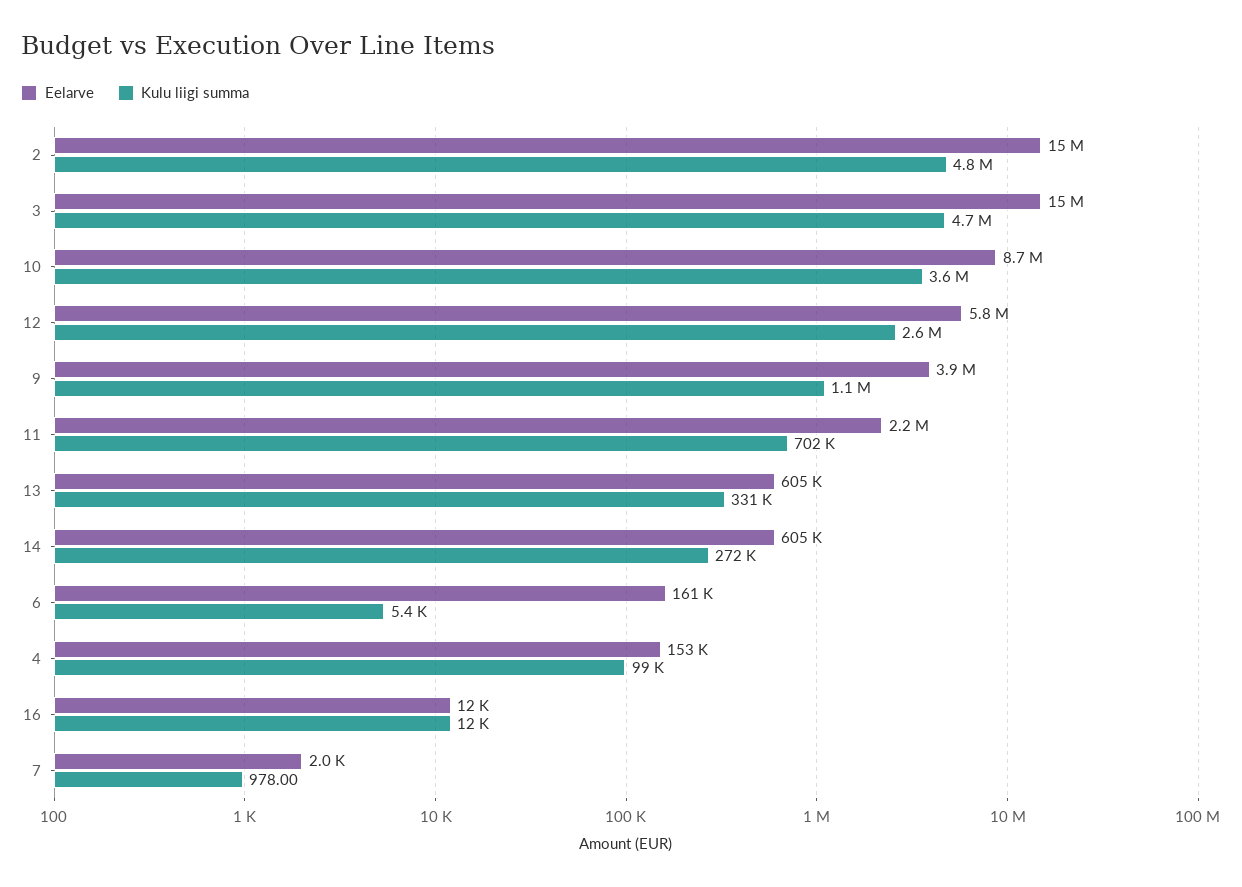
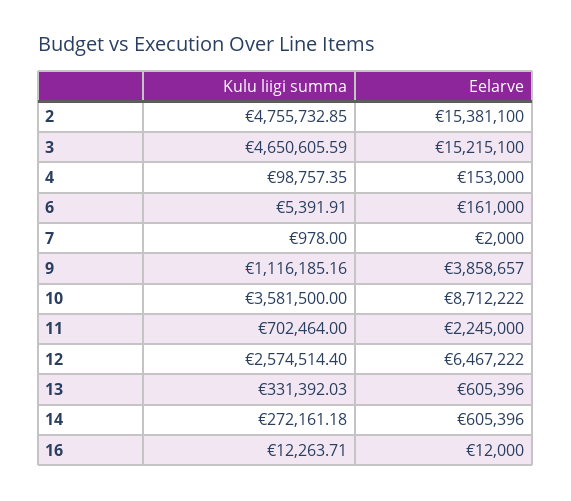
  {
    "Eelarve": {
      "2": 15381100,
      "3": 15215100,
      "10": 8712222,
-     "12": 5800000,
+     "12": 6467222,
      "9": 3858657,
      "11": 2245000,
      "13": 605396,
      "14": 605396,
      "6": 161000,
      "4": 153000,
      "16": 12000,
      "7": 2000
    },
    "Kulu liigi summa": {
      "2": 4755732.85,
      "3": 4650605.59,
      "10": 3581500,
      "12": 2574514.4,
      "9": 1116185.16,
      "11": 702464,
      "13": 331392.03,
      "14": 272161.18,
      "6": 5391.91,
      "4": 98757.35,
      "16": 12263.71,
      "7": 978
    }
  }

